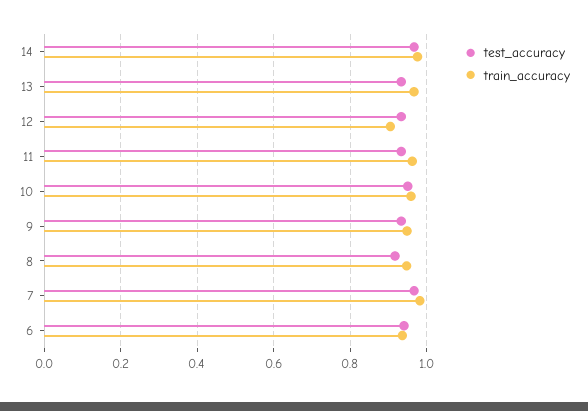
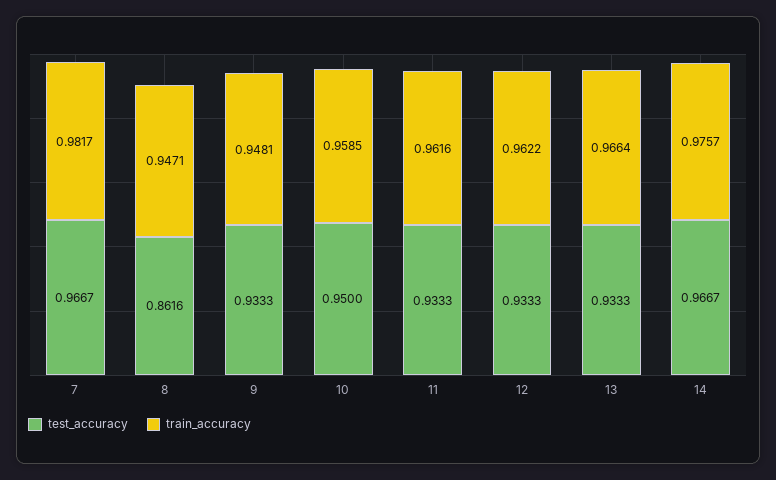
  {
    "test_accuracy": {
      "14": 0.9667,
      "13": 0.9333,
      "12": 0.9333,
      "11": 0.9333,
      "10": 0.95,
      "9": 0.9333,
-     "8": 0.92,
+     "8": 0.8616,
-     "7": 0.9667,
+     "7": 0.9667
-     "6": 0.94
    },
    "train_accuracy": {
      "14": 0.9757,
      "13": 0.9664,
-     "12": 0.9,
+     "12": 0.9622,
      "11": 0.9616,
      "10": 0.9585,
      "9": 0.9481,
      "8": 0.9471,
-     "7": 0.9817,
+     "7": 0.9817
-     "6": 0.94
    }
  }

